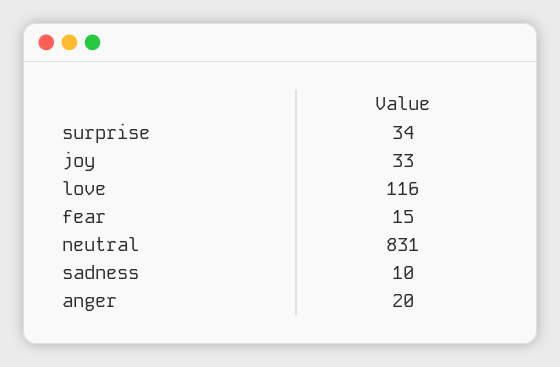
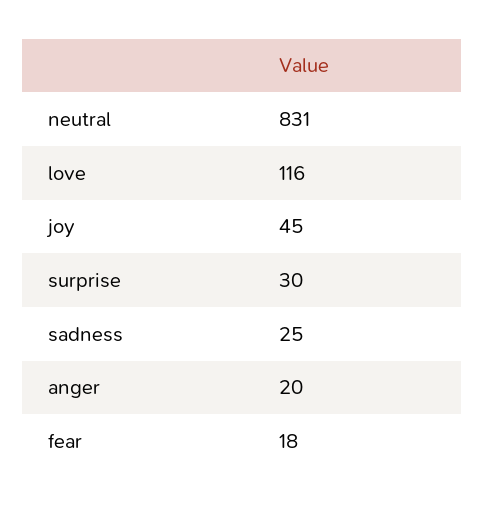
  {
-   "surprise": 34,
+   "surprise": 30,
-   "joy": 33,
+   "joy": 45,
    "love": 116,
-   "fear": 15,
+   "fear": 18,
    "neutral": 831,
-   "sadness": 10,
+   "sadness": 25,
    "anger": 20
  }

